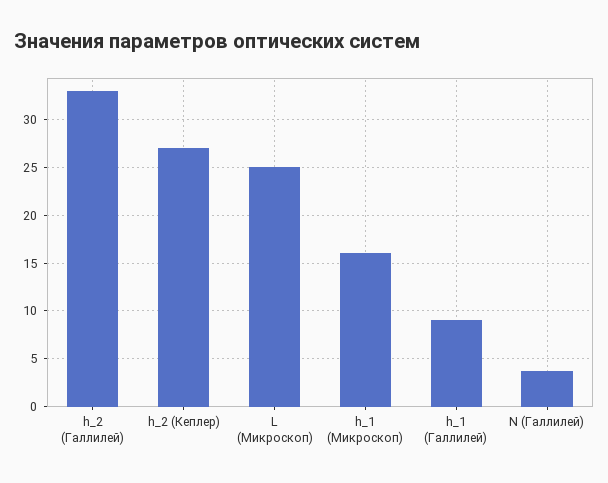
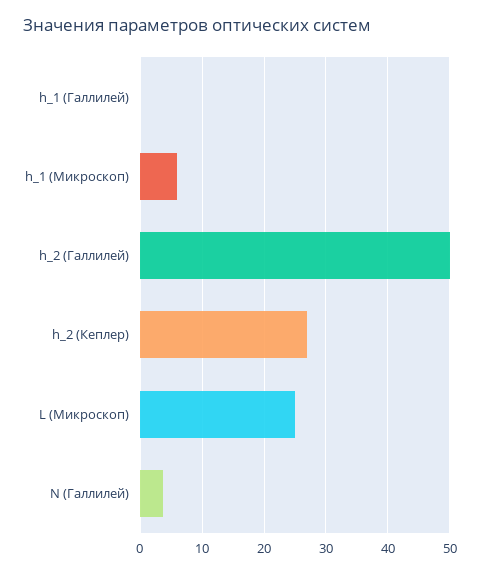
  {
-   "h_2 (Галлилей)": 33,
+   "h_2 (Галлилей)": 50,
    "h_2 (Кеплер)": 27,
    "L (Микроскоп)": 25,
-   "h_1 (Микроскоп)": 16,
+   "h_1 (Микроскоп)": 6,
-   "h_1 (Галлилей)": 9,
+   "h_1 (Галлилей)": 0,
    "N (Галлилей)": 4
  }

